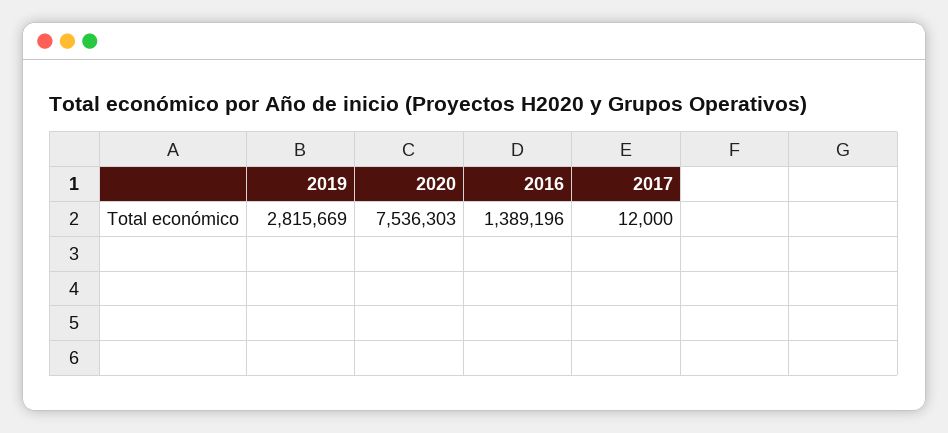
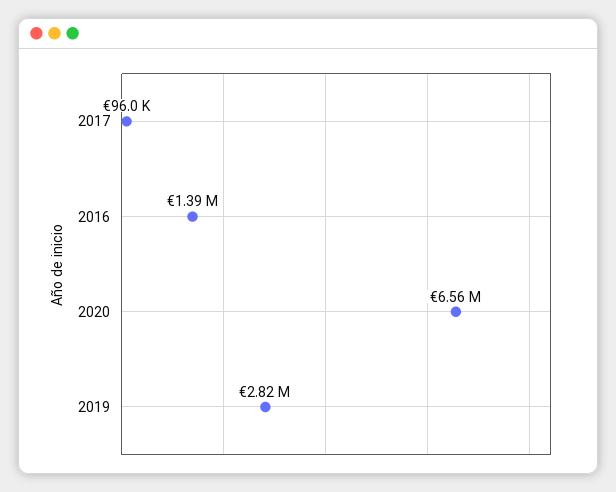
  {
    "2019": 2815669,
-   "2020": 7536303,
+   "2020": 6560000,
    "2016": 1389196,
-   "2017": 12000
+   "2017": 96000
  }

